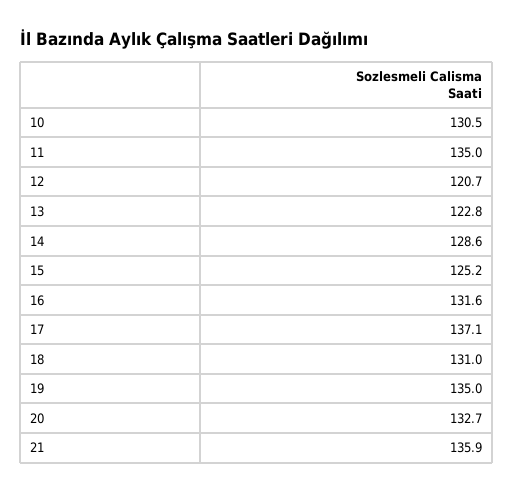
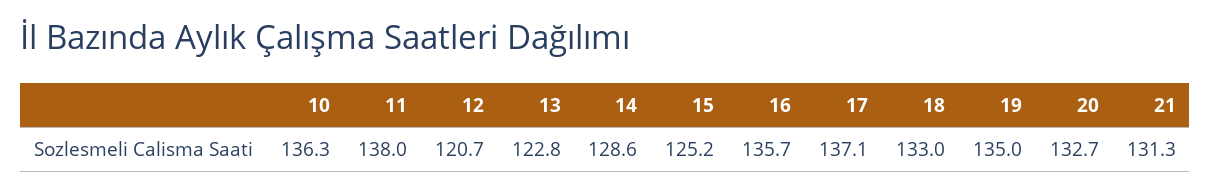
  {
-   "10": 130.5,
+   "10": 136.3,
-   "11": 135,
+   "11": 138,
    "12": 120.7,
    "13": 122.8,
    "14": 128.6,
    "15": 125.2,
-   "16": 131.6,
+   "16": 135.7,
    "17": 137.1,
-   "18": 131,
+   "18": 133,
    "19": 135,
    "20": 132.7,
-   "21": 135.9
+   "21": 131.3
  }

